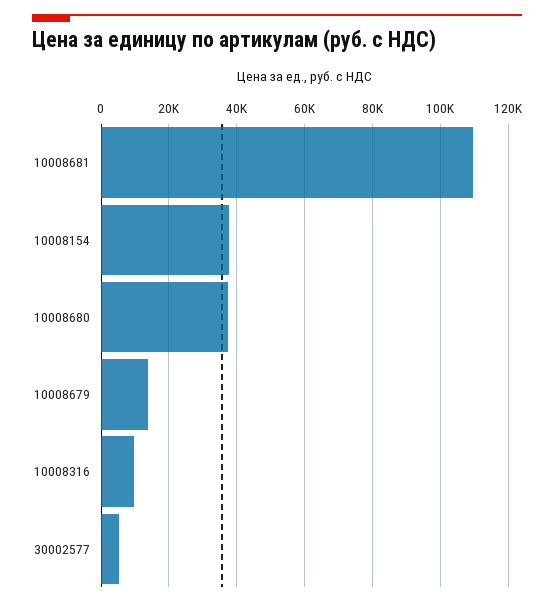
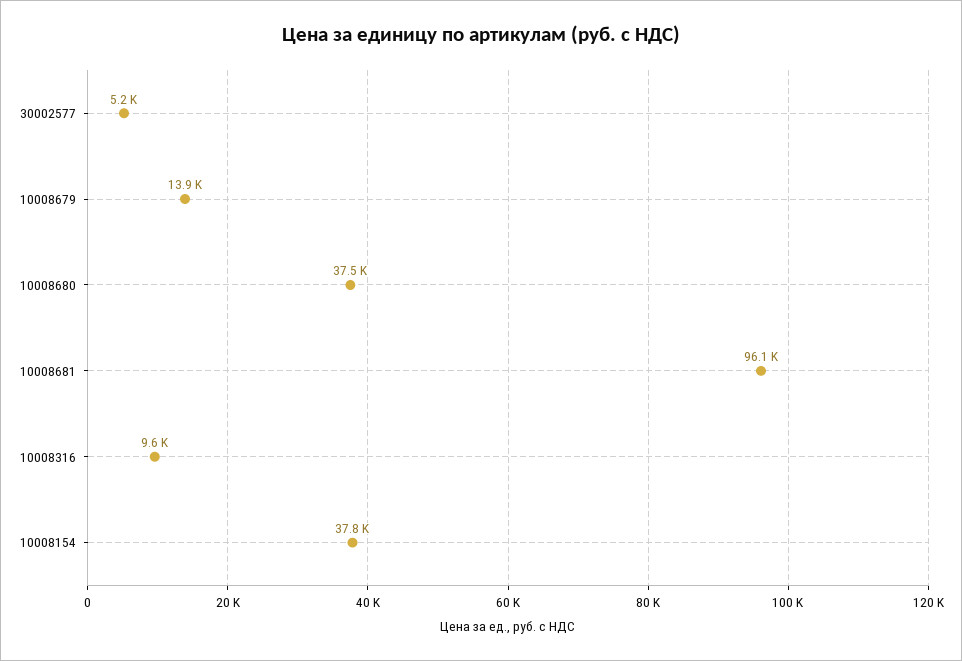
  {
-   "10008681": 110000,
+   "10008681": 96100,
    "10008154": 37800,
    "10008680": 37500,
    "10008679": 13900,
    "10008316": 9600,
    "30002577": 5200
  }

